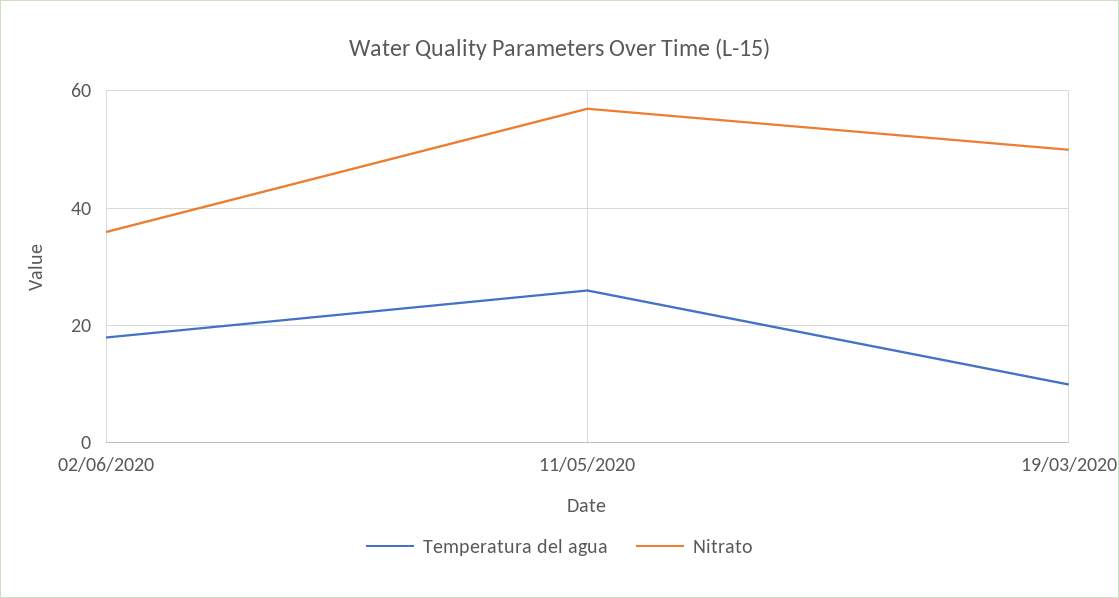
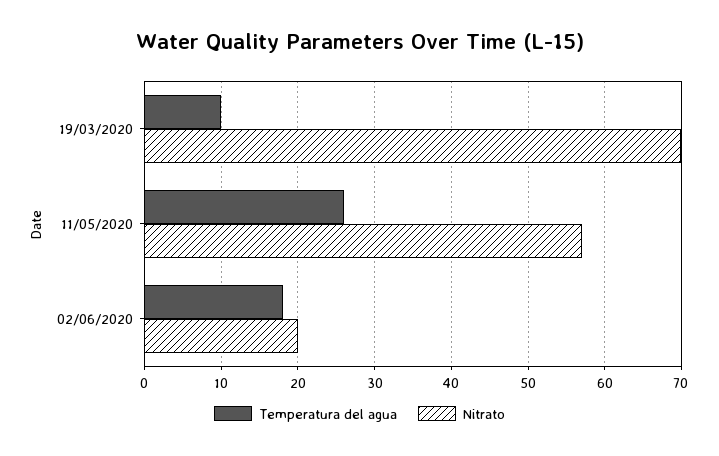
  {
    "Temperatura del agua": {
      "02/06/2020": 18,
      "11/05/2020": 26,
      "19/03/2020": 10
    },
    "Nitrato": {
-     "02/06/2020": 35,
+     "02/06/2020": 20,
      "11/05/2020": 57,
-     "19/03/2020": 50
+     "19/03/2020": 70
    }
  }

